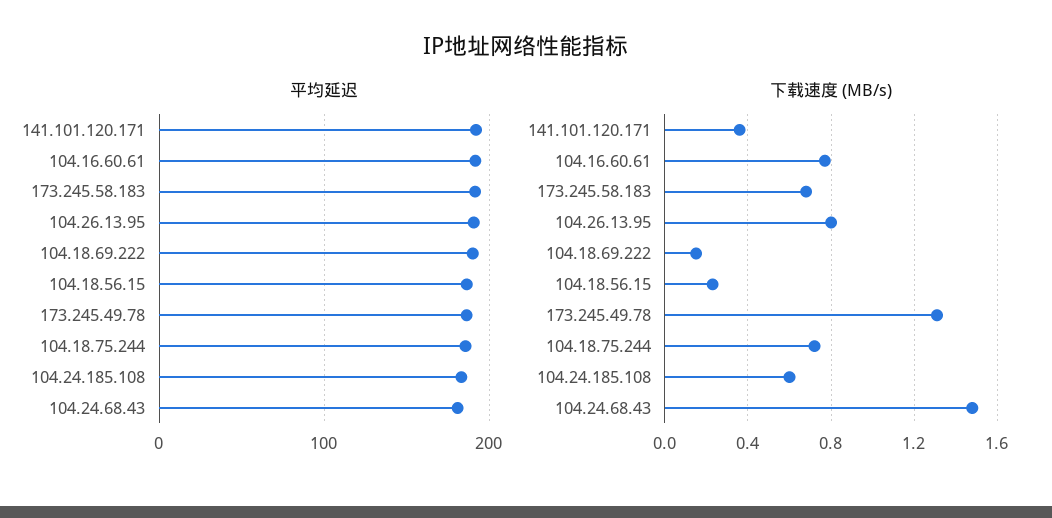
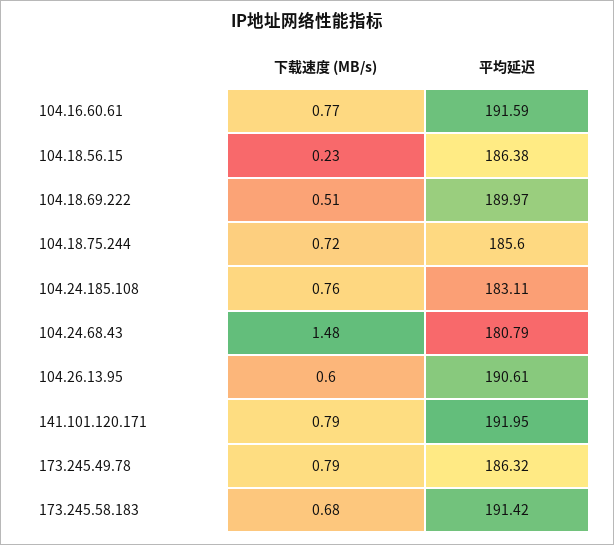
  {
    "平均延迟": {
      "141.101.120.171": 191.95,
      "104.16.60.61": 191.59,
      "173.245.58.183": 191.42,
      "104.26.13.95": 190.61,
      "104.18.69.222": 189.97,
      "104.18.56.15": 186.38,
      "173.245.49.78": 186.32,
      "104.18.75.244": 185.6,
      "104.24.185.108": 183.11,
      "104.24.68.43": 180.79
    },
    "下载速度 (MB/s)": {
-     "141.101.120.171": 0.35,
+     "141.101.120.171": 0.79,
      "104.16.60.61": 0.77,
      "173.245.58.183": 0.68,
-     "104.26.13.95": 0.8,
+     "104.26.13.95": 0.6,
-     "104.18.69.222": 0.15,
+     "104.18.69.222": 0.51,
      "104.18.56.15": 0.23,
-     "173.245.49.78": 1.3,
+     "173.245.49.78": 0.79,
      "104.18.75.244": 0.72,
-     "104.24.185.108": 0.6,
+     "104.24.185.108": 0.76,
      "104.24.68.43": 1.48
    }
  }

